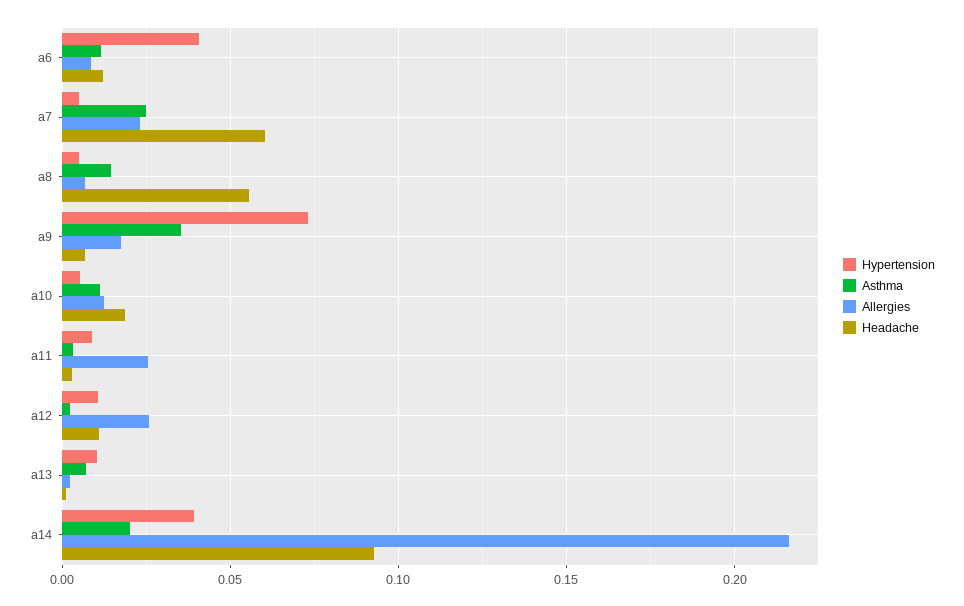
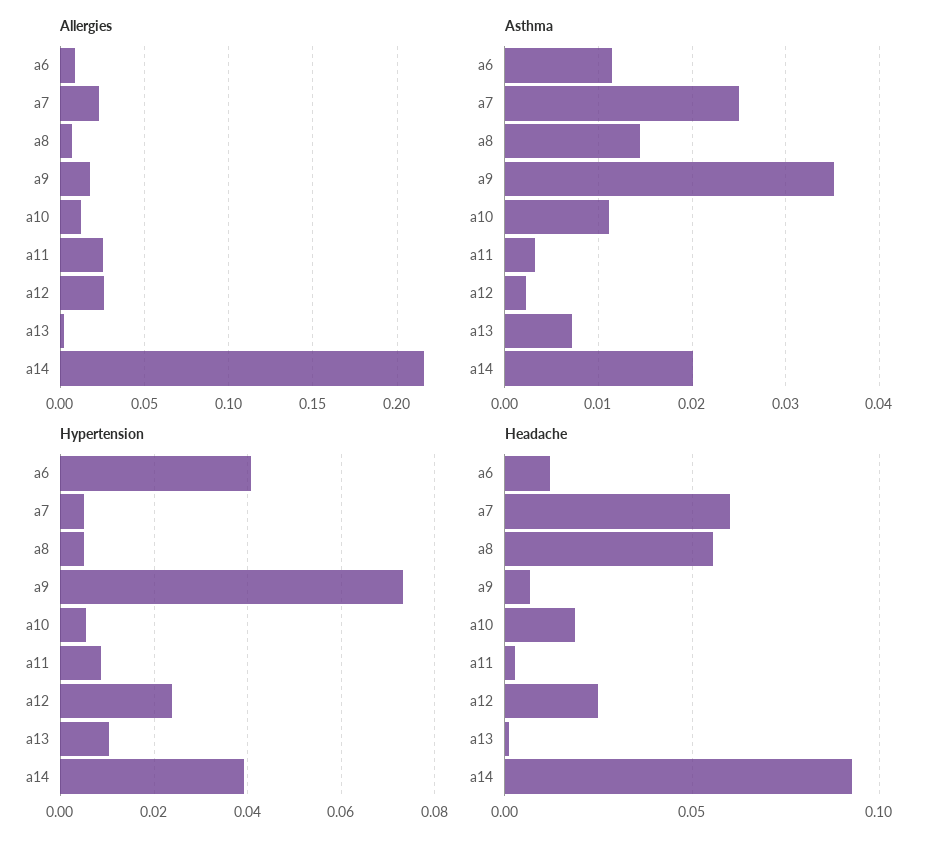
  {
    "Hypertension": {
      "a6": 0.04,
      "a7": 0.006,
      "a8": 0.006,
      "a9": 0.074,
      "a10": 0.006,
      "a11": 0.008,
-     "a12": 0.01,
+     "a12": 0.024,
      "a13": 0.01,
      "a14": 0.04
    },
    "Asthma": {
      "a6": 0.011,
      "a7": 0.025,
      "a8": 0.014,
      "a9": 0.035,
      "a10": 0.011,
      "a11": 0.003,
      "a12": 0.002,
      "a13": 0.007,
      "a14": 0.02
    },
    "Allergies": {
      "a6": 0.01,
      "a7": 0.025,
      "a8": 0.005,
      "a9": 0.015,
      "a10": 0.01,
      "a11": 0.025,
      "a12": 0.025,
      "a13": 0,
      "a14": 0.215
    },
    "Headache": {
      "a6": 0.01,
      "a7": 0.06,
      "a8": 0.055,
      "a9": 0.005,
      "a10": 0.02,
      "a11": 0.005,
-     "a12": 0.01,
+     "a12": 0.025,
      "a13": 0,
      "a14": 0.095
    }
  }

